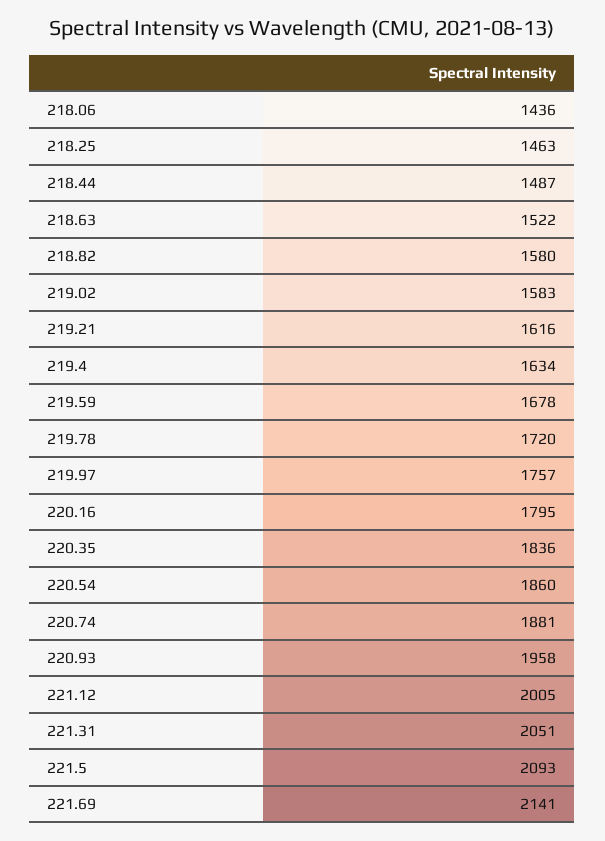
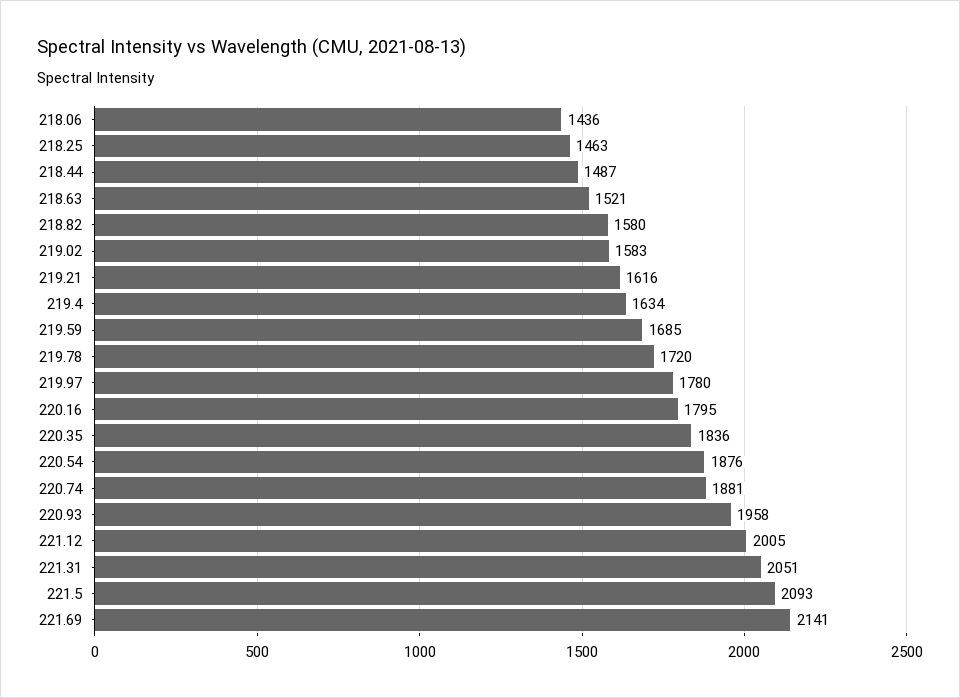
  {
    "218.06": 1436,
    "218.25": 1463,
    "218.44": 1487,
-   "218.63": 1522,
+   "218.63": 1521,
    "218.82": 1580,
    "219.02": 1583,
    "219.21": 1616,
    "219.4": 1634,
-   "219.59": 1678,
+   "219.59": 1685,
    "219.78": 1720,
-   "219.97": 1757,
+   "219.97": 1780,
    "220.16": 1795,
    "220.35": 1836,
-   "220.54": 1860,
+   "220.54": 1876,
    "220.74": 1881,
    "220.93": 1958,
    "221.12": 2005,
    "221.31": 2051,
    "221.5": 2093,
    "221.69": 2141
  }

